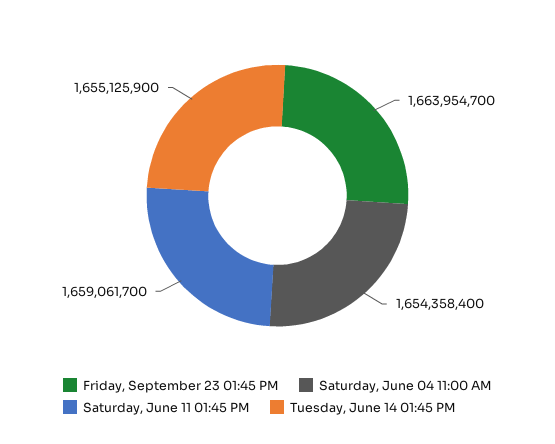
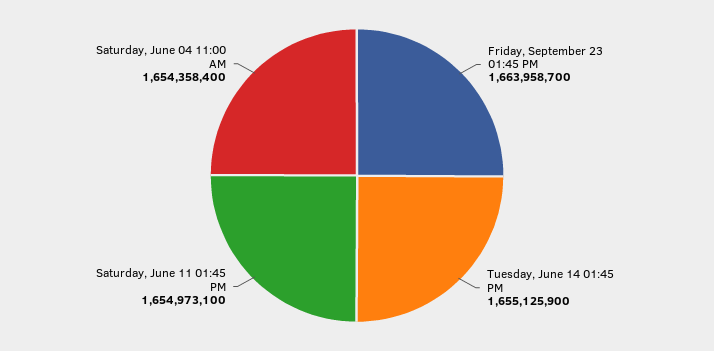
  {
-   "Friday, September 23 01:45 PM": 1663954700,
+   "Friday, September 23 01:45 PM": 1663958700,
    "Saturday, June 04 11:00 AM": 1654358400,
-   "Saturday, June 11 01:45 PM": 1659061700,
+   "Saturday, June 11 01:45 PM": 1654973100,
    "Tuesday, June 14 01:45 PM": 1655125900
  }

